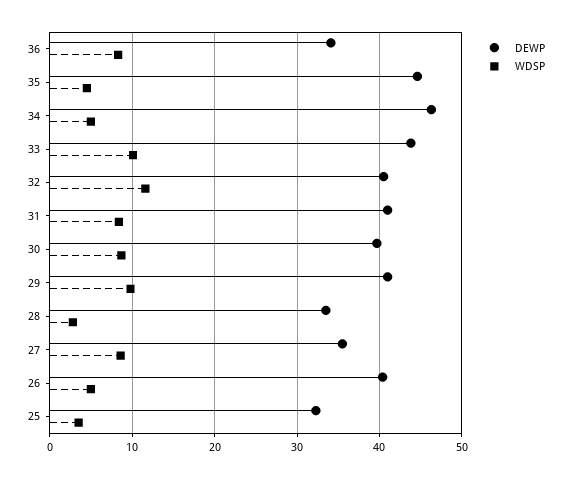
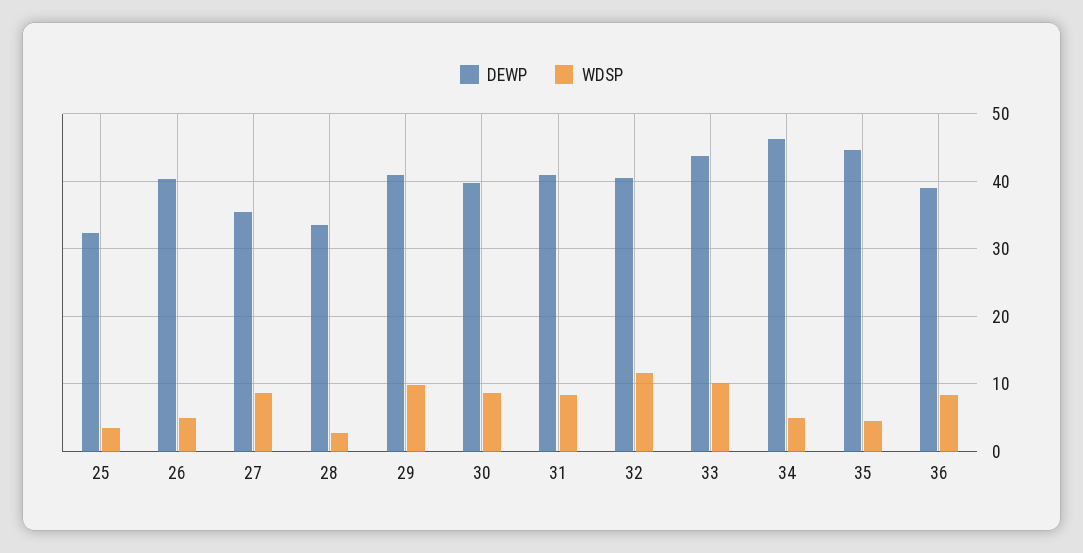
  {
    "DEWP": {
-     "36": 34,
+     "36": 39,
      "35": 45,
      "34": 46,
      "33": 44,
      "32": 41,
      "31": 41,
      "30": 40,
      "29": 41,
      "28": 34,
      "27": 36,
      "26": 40,
      "25": 32
    },
    "WDSP": {
      "36": 8,
      "35": 5,
      "34": 5,
      "33": 10,
      "32": 12,
      "31": 8,
      "30": 9,
      "29": 10,
      "28": 3,
      "27": 9,
      "26": 5,
      "25": 4
    }
  }

